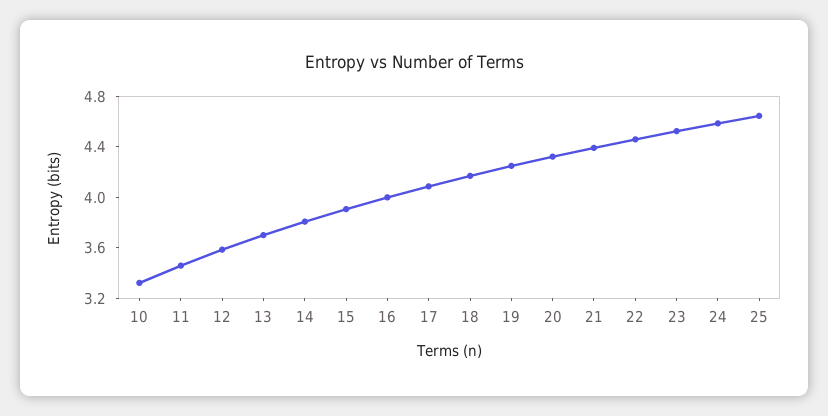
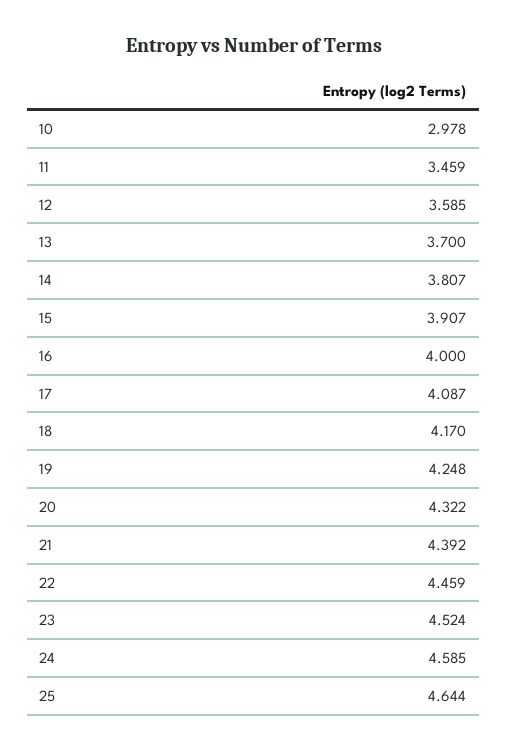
  {
-   "10": 3.3,
+   "10": 2.978,
    "11": 3.459,
    "12": 3.585,
    "13": 3.7,
    "14": 3.807,
    "15": 3.907,
    "16": 4,
    "17": 4.087,
    "18": 4.17,
    "19": 4.248,
    "20": 4.322,
    "21": 4.392,
    "22": 4.459,
    "23": 4.524,
    "24": 4.585,
    "25": 4.644
  }

